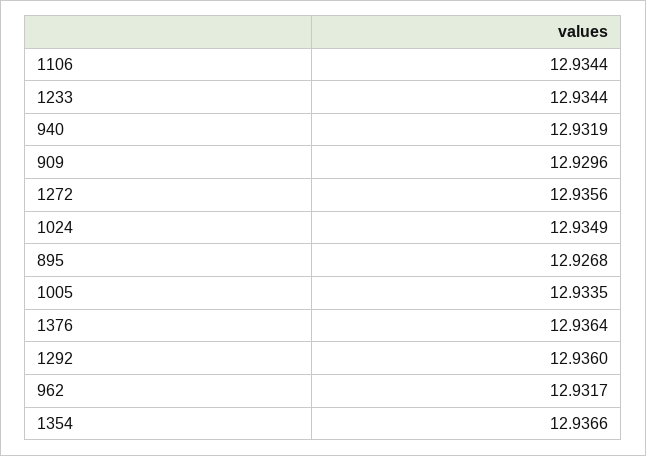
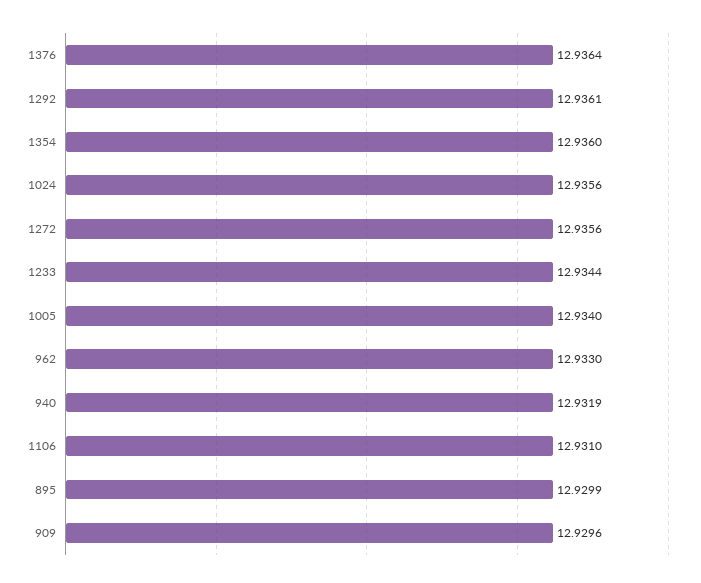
  {
-   "1106": 12.9344,
+   "1106": 12.931,
    "1233": 12.9344,
    "940": 12.9319,
    "909": 12.9296,
    "1272": 12.9356,
-   "1024": 12.9349,
+   "1024": 12.9356,
-   "895": 12.9268,
+   "895": 12.9299,
-   "1005": 12.9335,
+   "1005": 12.934,
    "1376": 12.9364,
-   "1292": 12.936,
+   "1292": 12.9361,
-   "962": 12.9317,
+   "962": 12.933,
-   "1354": 12.9366
+   "1354": 12.936
  }

